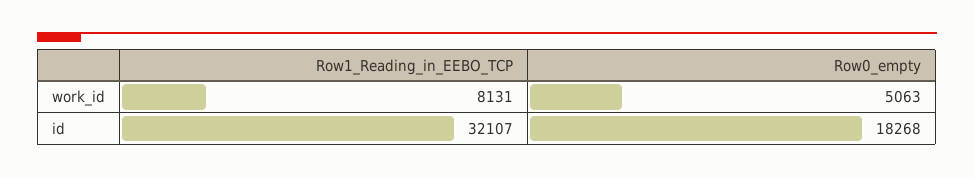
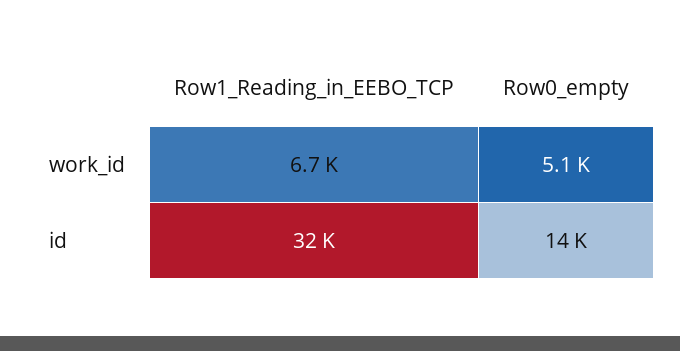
  {
    "Row1_Reading_in_EEBO_TCP": {
-     "work_id": 8131,
+     "work_id": 6700,
      "id": 32107
    },
    "Row0_empty": {
      "work_id": 5063,
-     "id": 18268
+     "id": 14000
    }
  }

